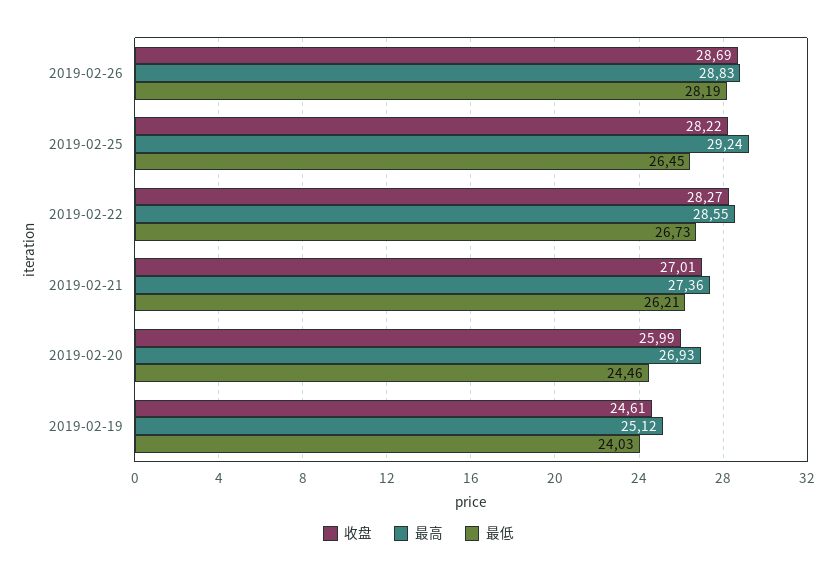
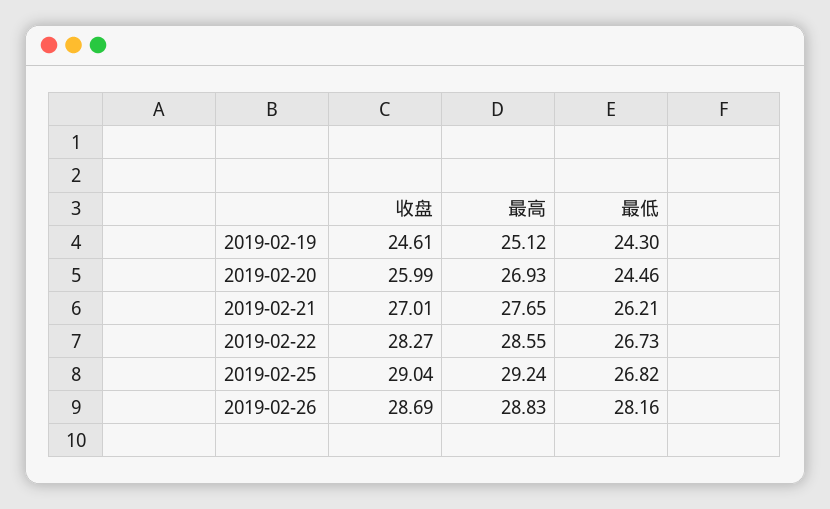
  {
    "收盘": {
      "2019-02-26": 28.69,
-     "2019-02-25": 28.22,
+     "2019-02-25": 29.04,
      "2019-02-22": 28.27,
      "2019-02-21": 27.01,
      "2019-02-20": 25.99,
      "2019-02-19": 24.61
    },
    "最高": {
      "2019-02-26": 28.83,
      "2019-02-25": 29.24,
      "2019-02-22": 28.55,
-     "2019-02-21": 27.36,
+     "2019-02-21": 27.65,
      "2019-02-20": 26.93,
      "2019-02-19": 25.12
    },
    "最低": {
-     "2019-02-26": 28.19,
+     "2019-02-26": 28.16,
-     "2019-02-25": 26.45,
+     "2019-02-25": 26.82,
      "2019-02-22": 26.73,
      "2019-02-21": 26.21,
      "2019-02-20": 24.46,
-     "2019-02-19": 24.03
+     "2019-02-19": 24.3
    }
  }

